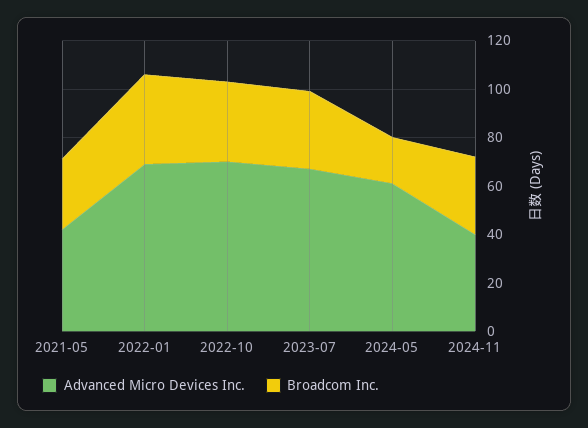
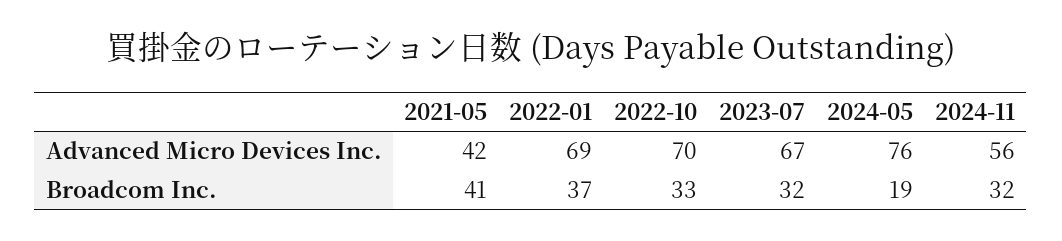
  {
    "Advanced Micro Devices Inc.": {
      "2021-05": 42,
      "2022-01": 69,
      "2022-10": 70,
      "2023-07": 67,
-     "2024-05": 60,
+     "2024-05": 76,
-     "2024-11": 40
+     "2024-11": 56
    },
    "Broadcom Inc.": {
-     "2021-05": 30,
+     "2021-05": 41,
      "2022-01": 37,
      "2022-10": 33,
      "2023-07": 32,
      "2024-05": 19,
      "2024-11": 32
    }
  }

